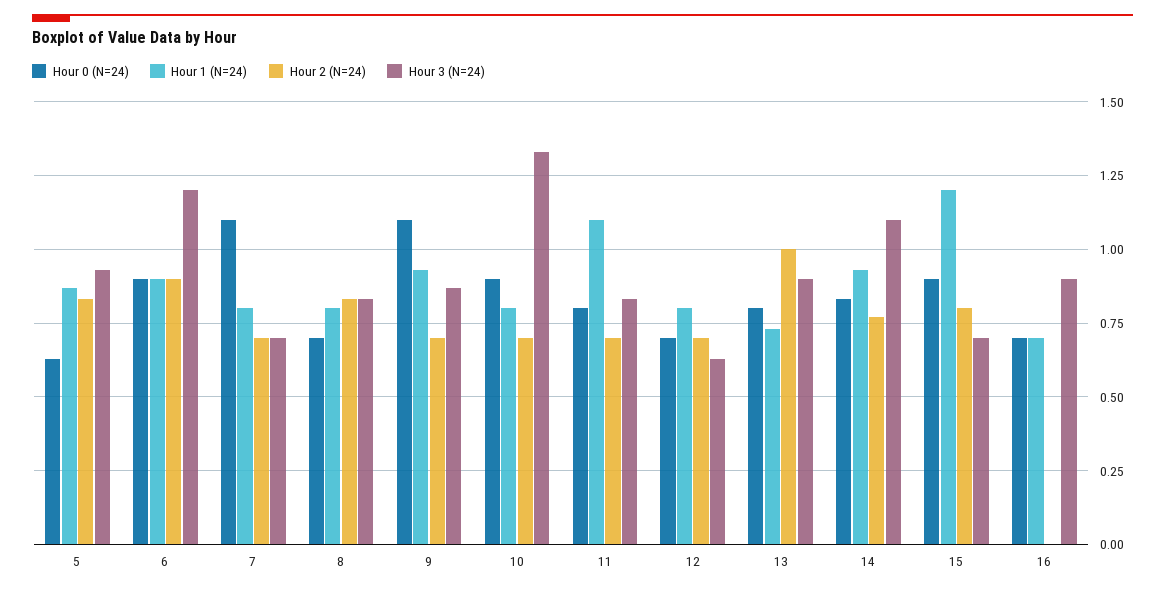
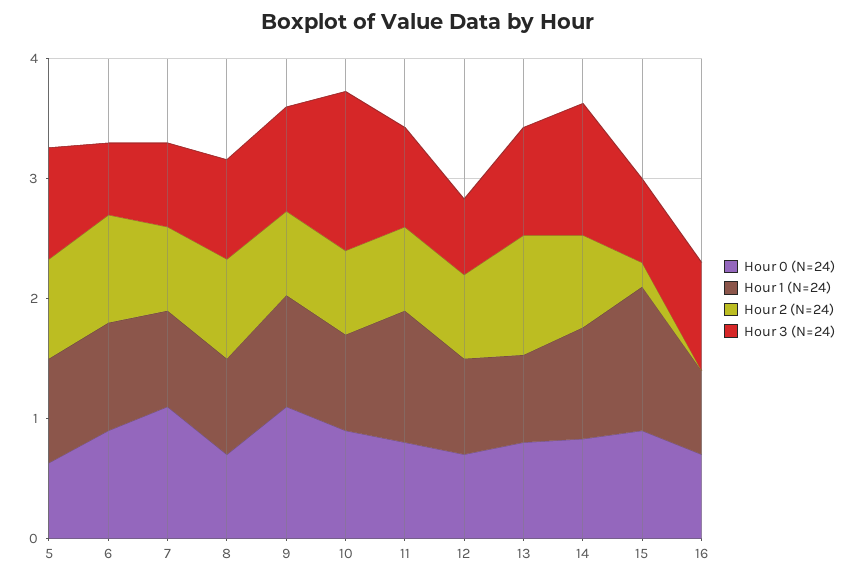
  {
    "Hour 0 (N=24)": {
      "5": 0.65,
      "6": 0.9,
      "7": 1.1,
      "8": 0.7,
      "9": 1.1,
      "10": 0.9,
      "11": 0.8,
      "12": 0.7,
      "13": 0.8,
      "14": 0.85,
      "15": 0.9,
      "16": 0.7
    },
    "Hour 1 (N=24)": {
      "5": 0.85,
      "6": 0.9,
      "7": 0.8,
      "8": 0.8,
      "9": 0.95,
      "10": 0.8,
      "11": 1.1,
      "12": 0.8,
      "13": 0.75,
      "14": 0.95,
      "15": 1.2,
      "16": 0.7
    },
    "Hour 2 (N=24)": {
      "5": 0.85,
      "6": 0.9,
      "7": 0.7,
      "8": 0.85,
      "9": 0.7,
      "10": 0.7,
      "11": 0.7,
      "12": 0.7,
      "13": 1,
      "14": 0.75,
-     "15": 0.8,
+     "15": 0.2,
      "16": 0
    },
    "Hour 3 (N=24)": {
      "5": 0.95,
-     "6": 1.2,
+     "6": 0.6,
      "7": 0.7,
      "8": 0.85,
      "9": 0.85,
      "10": 1.35,
      "11": 0.85,
      "12": 0.65,
      "13": 0.9,
      "14": 1.1,
      "15": 0.7,
      "16": 0.9
    }
  }

